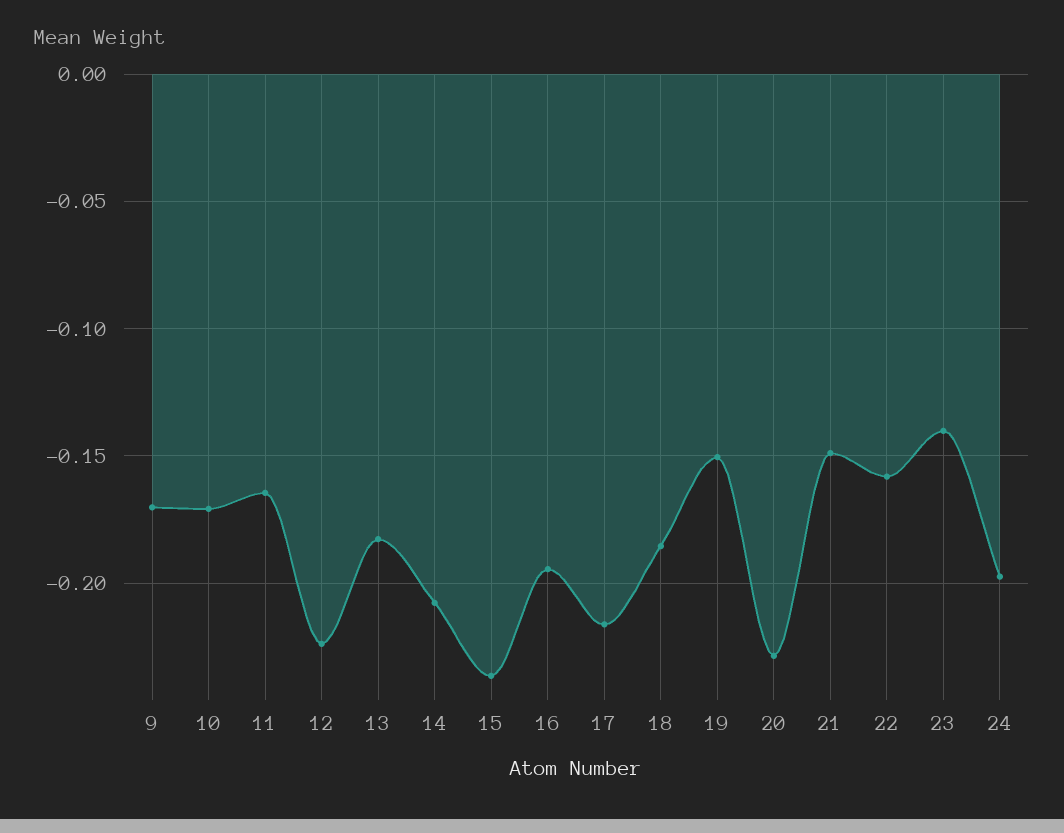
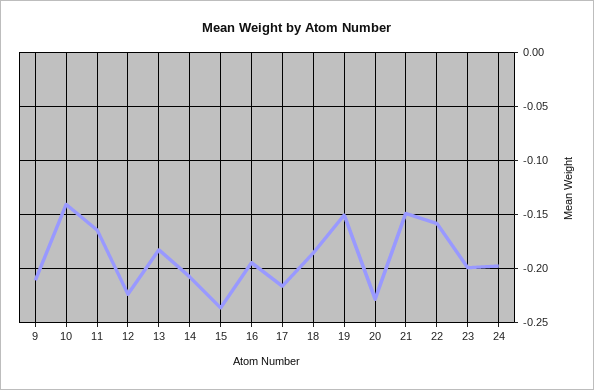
  {
-   "9": -0.17,
+   "9": -0.21,
-   "10": -0.17,
+   "10": -0.14,
    "11": -0.165,
    "12": -0.225,
    "13": -0.185,
    "14": -0.21,
    "15": -0.235,
    "16": -0.195,
    "17": -0.215,
    "18": -0.185,
    "19": -0.15,
    "20": -0.23,
    "21": -0.15,
    "22": -0.16,
-   "23": -0.14,
+   "23": -0.2,
    "24": -0.2
  }

